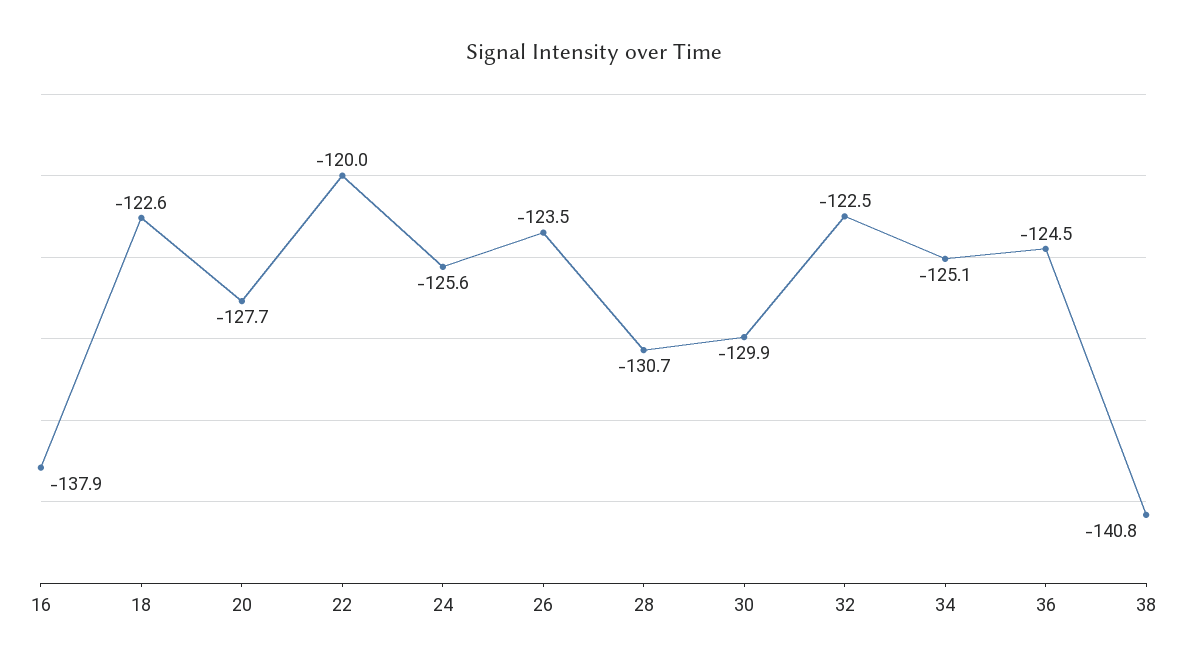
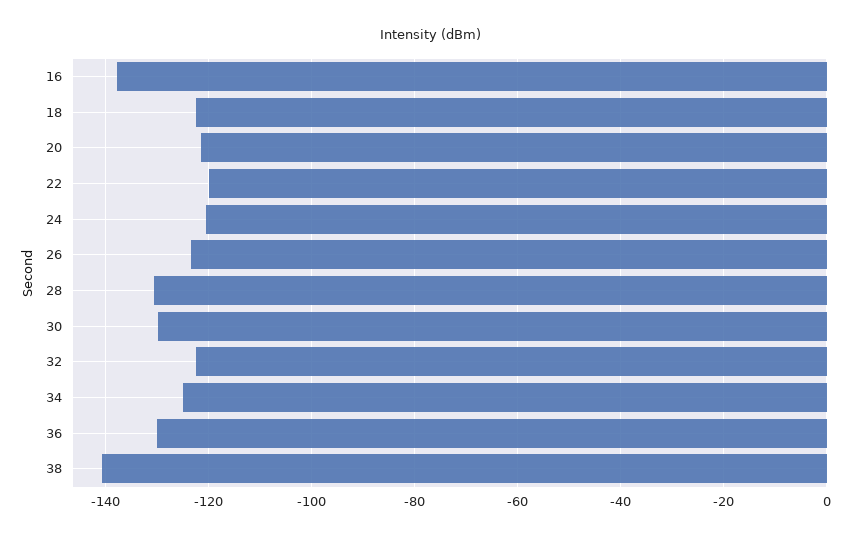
  {
    "16": -137.9,
    "18": -122.6,
-   "20": -127.7,
+   "20": -122,
    "22": -120,
-   "24": -125.6,
+   "24": -120,
    "26": -123.5,
    "28": -130.7,
    "30": -129.9,
    "32": -122.5,
    "34": -125.1,
-   "36": -124.5,
+   "36": -130,
    "38": -140.8
  }

